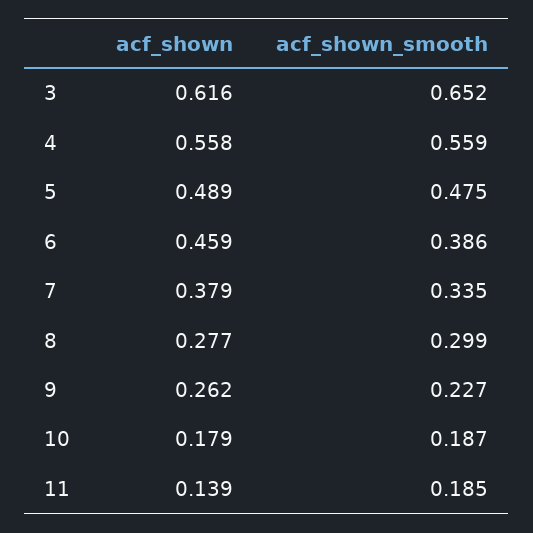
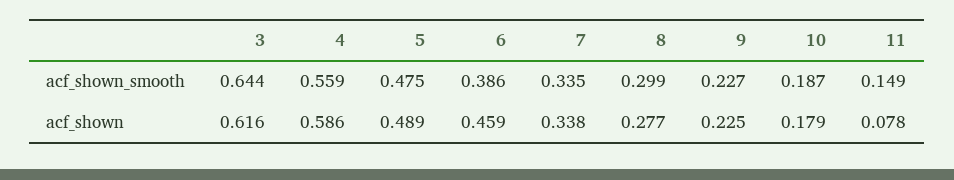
  {
    "acf_shown": {
      "3": 0.616,
-     "4": 0.558,
+     "4": 0.586,
      "5": 0.489,
      "6": 0.459,
-     "7": 0.379,
+     "7": 0.338,
      "8": 0.277,
-     "9": 0.262,
+     "9": 0.225,
      "10": 0.179,
-     "11": 0.139
+     "11": 0.078
    },
    "acf_shown_smooth": {
-     "3": 0.652,
+     "3": 0.644,
      "4": 0.559,
      "5": 0.475,
      "6": 0.386,
      "7": 0.335,
      "8": 0.299,
      "9": 0.227,
      "10": 0.187,
-     "11": 0.185
+     "11": 0.149
    }
  }

